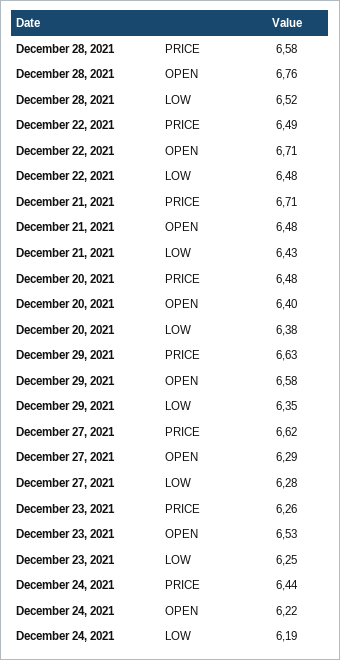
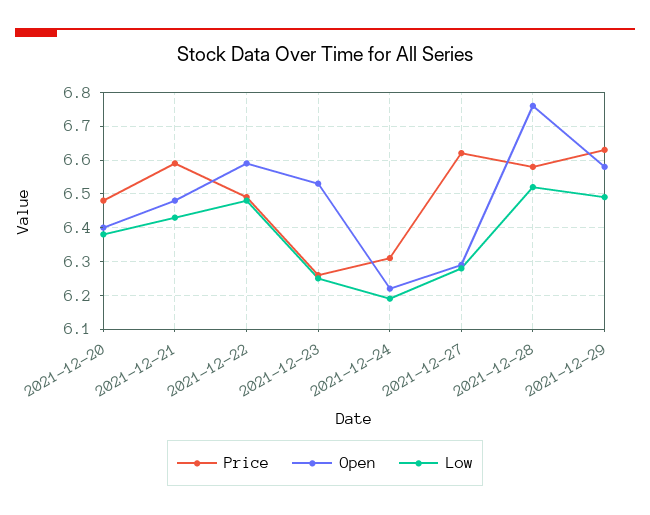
  {
    "PRICE": {
      "December 28, 2021": 6.58,
      "December 22, 2021": 6.49,
-     "December 21, 2021": 6.71,
+     "December 21, 2021": 6.6,
      "December 20, 2021": 6.48,
      "December 29, 2021": 6.63,
      "December 27, 2021": 6.62,
      "December 23, 2021": 6.26,
-     "December 24, 2021": 6.44
+     "December 24, 2021": 6.3
    },
    "OPEN": {
      "December 28, 2021": 6.76,
-     "December 22, 2021": 6.71,
+     "December 22, 2021": 6.6,
      "December 21, 2021": 6.48,
      "December 20, 2021": 6.4,
      "December 29, 2021": 6.58,
      "December 27, 2021": 6.29,
      "December 23, 2021": 6.53,
      "December 24, 2021": 6.22
    },
    "LOW": {
      "December 28, 2021": 6.52,
      "December 22, 2021": 6.48,
      "December 21, 2021": 6.43,
      "December 20, 2021": 6.38,
-     "December 29, 2021": 6.35,
+     "December 29, 2021": 6.5,
      "December 27, 2021": 6.28,
      "December 23, 2021": 6.25,
      "December 24, 2021": 6.19
    }
  }

